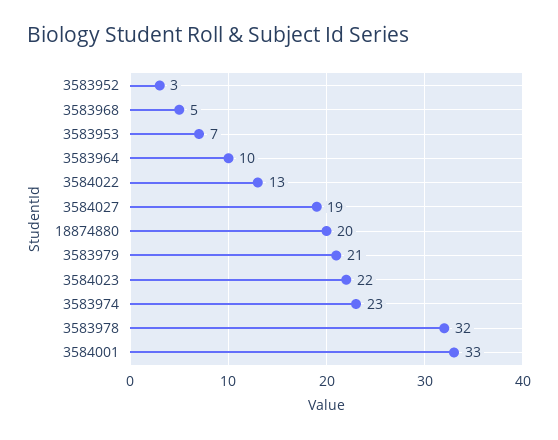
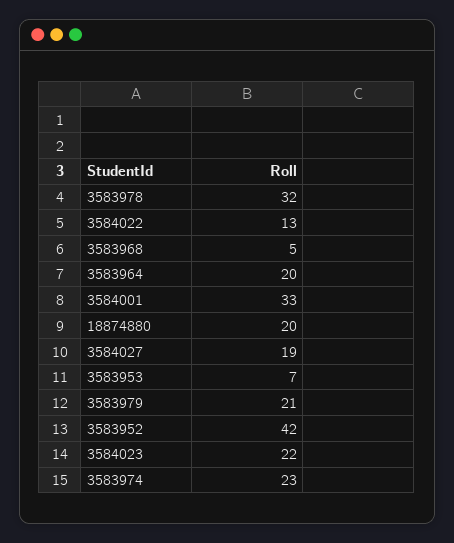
  {
-   "3583952": 3,
+   "3583952": 42,
    "3583968": 5,
    "3583953": 7,
-   "3583964": 10,
+   "3583964": 20,
    "3584022": 13,
    "3584027": 19,
    "18874880": 20,
    "3583979": 21,
    "3584023": 22,
    "3583974": 23,
    "3583978": 32,
    "3584001": 33
  }

